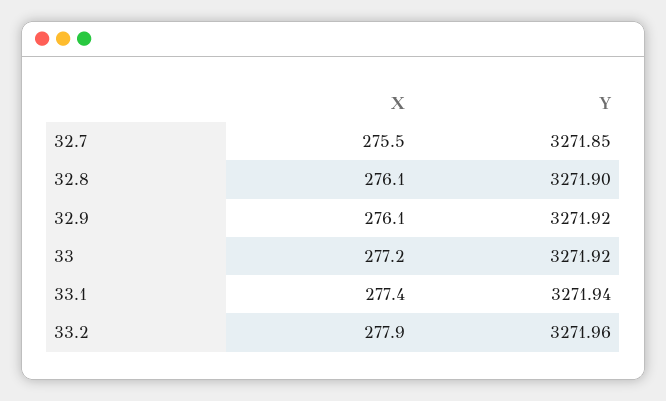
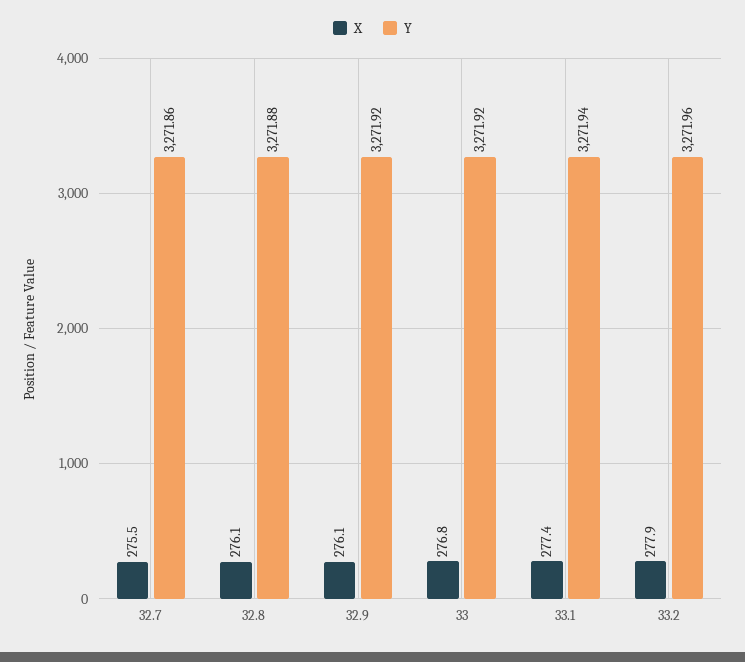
  {
    "X": {
      "32.7": 275.5,
      "32.8": 276.1,
      "32.9": 276.1,
-     "33": 277.2,
+     "33": 276.8,
      "33.1": 277.4,
      "33.2": 277.9
    },
    "Y": {
-     "32.7": 3271.85,
+     "32.7": 3271.86,
-     "32.8": 3271.9,
+     "32.8": 3271.88,
      "32.9": 3271.92,
      "33": 3271.92,
      "33.1": 3271.94,
      "33.2": 3271.96
    }
  }

